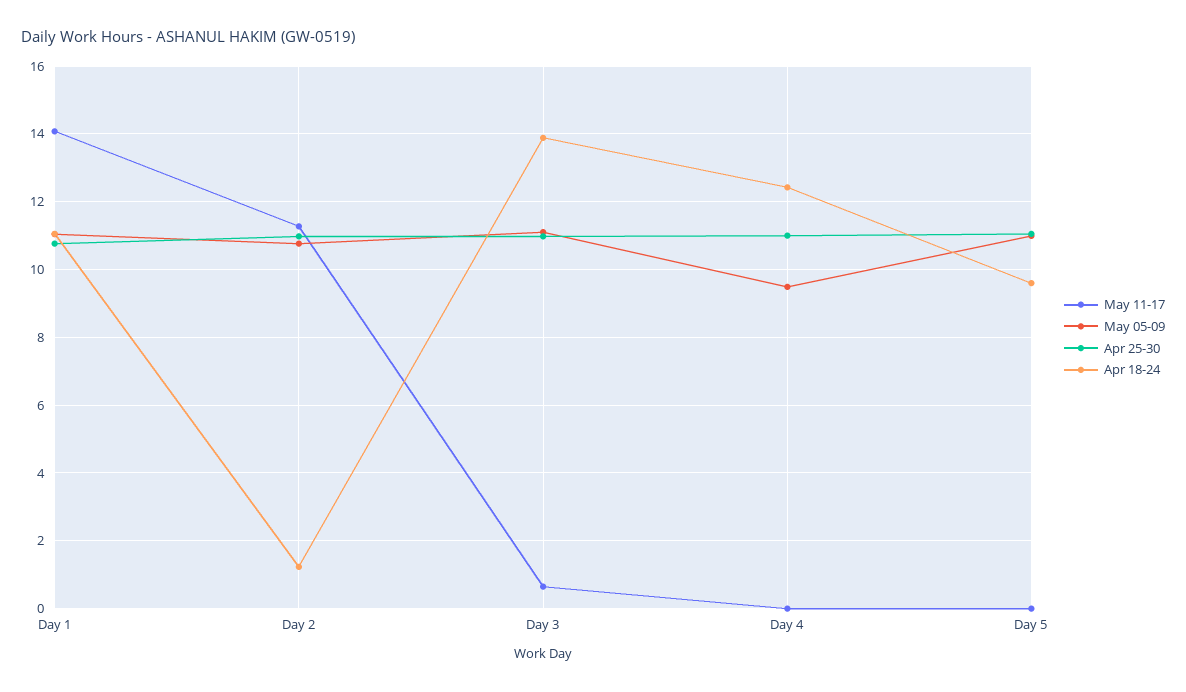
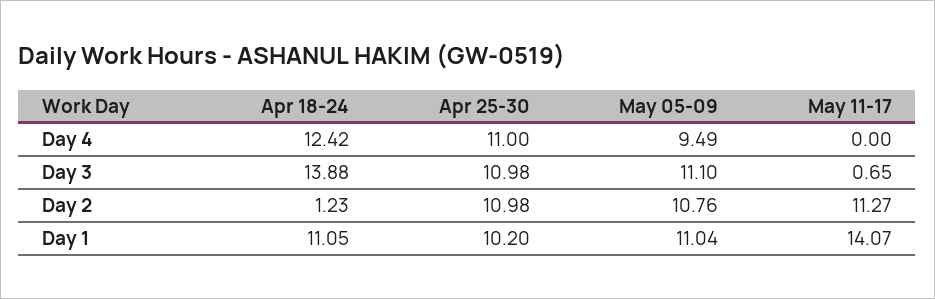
  {
    "May 11-17": {
      "Day 1": 14.07,
      "Day 2": 11.27,
      "Day 3": 0.65,
-     "Day 4": 0,
+     "Day 4": 0
-     "Day 5": 0
    },
    "May 05-09": {
      "Day 1": 11.04,
      "Day 2": 10.76,
      "Day 3": 11.1,
-     "Day 4": 9.49,
+     "Day 4": 9.49
-     "Day 5": 11
    },
    "Apr 25-30": {
-     "Day 1": 10.8,
+     "Day 1": 10.2,
      "Day 2": 10.98,
      "Day 3": 10.98,
-     "Day 4": 11,
+     "Day 4": 11
-     "Day 5": 11
    },
    "Apr 18-24": {
      "Day 1": 11.05,
      "Day 2": 1.23,
      "Day 3": 13.88,
-     "Day 4": 12.42,
+     "Day 4": 12.42
-     "Day 5": 9.6
    }
  }

